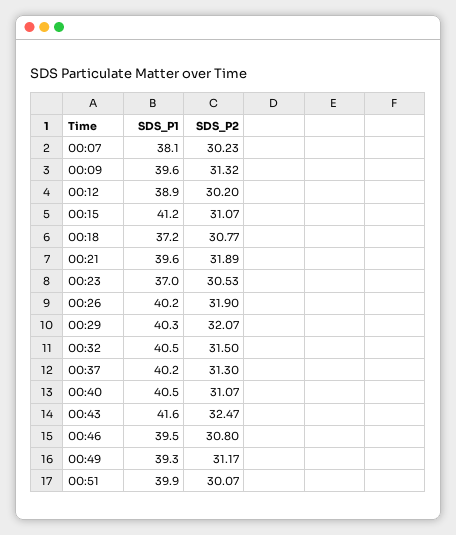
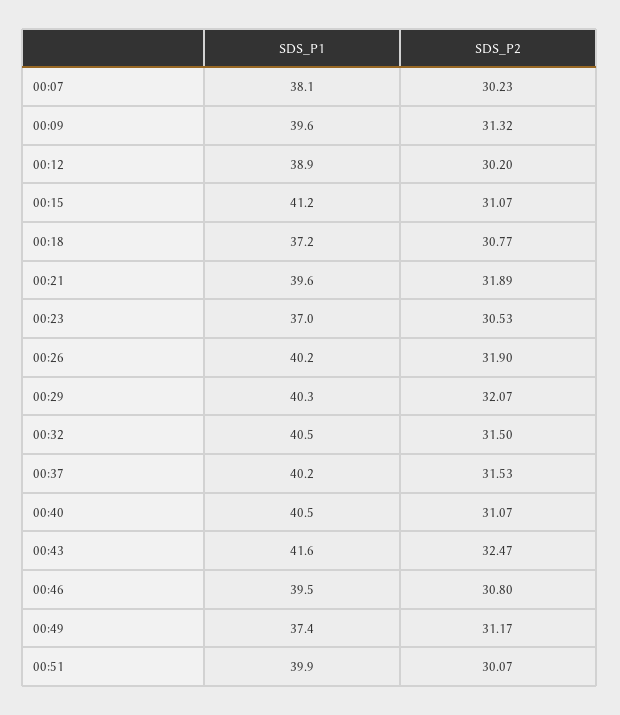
  {
    "SDS_P1": {
      "00:07": 38.1,
      "00:09": 39.6,
      "00:12": 38.9,
      "00:15": 41.2,
      "00:18": 37.2,
      "00:21": 39.6,
      "00:23": 37,
      "00:26": 40.2,
      "00:29": 40.3,
      "00:32": 40.5,
      "00:37": 40.2,
      "00:40": 40.5,
      "00:43": 41.6,
      "00:46": 39.5,
-     "00:49": 39.3,
+     "00:49": 37.4,
      "00:51": 39.9
    },
    "SDS_P2": {
      "00:07": 30.23,
      "00:09": 31.32,
      "00:12": 30.2,
      "00:15": 31.07,
      "00:18": 30.77,
      "00:21": 31.89,
      "00:23": 30.53,
      "00:26": 31.9,
      "00:29": 32.07,
      "00:32": 31.5,
-     "00:37": 31.3,
+     "00:37": 31.53,
      "00:40": 31.07,
      "00:43": 32.47,
      "00:46": 30.8,
      "00:49": 31.17,
      "00:51": 30.07
    }
  }

